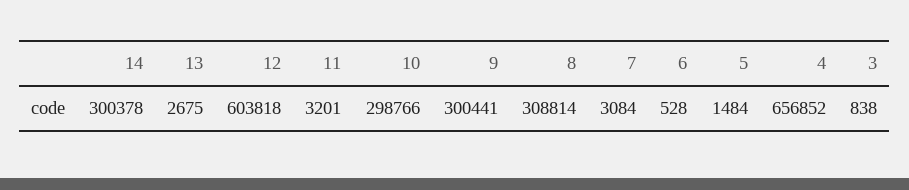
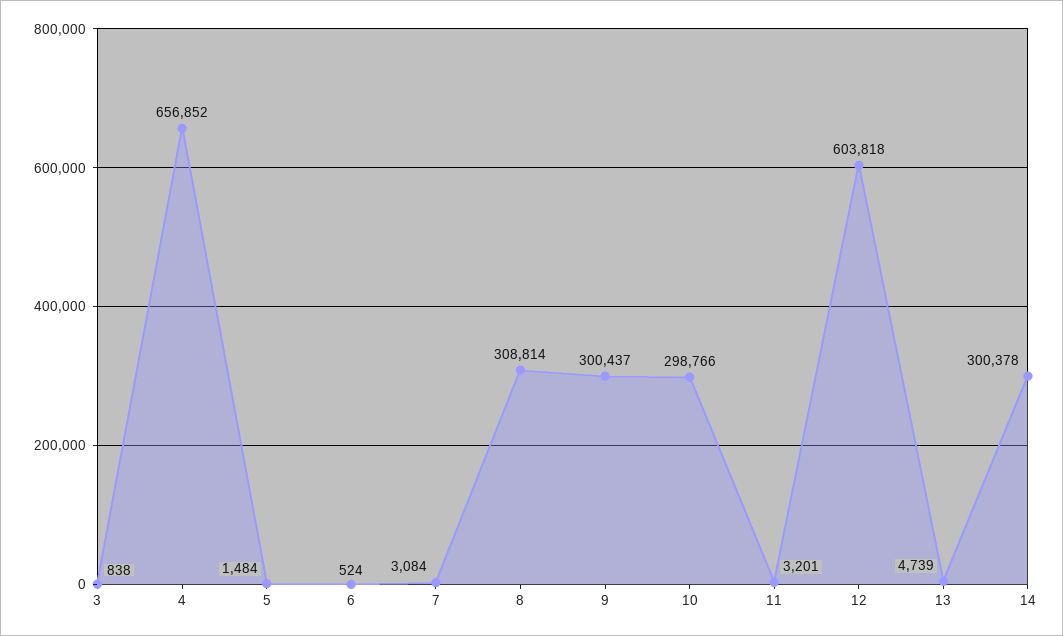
  {
    "14": 300378,
-   "13": 2675,
+   "13": 4739,
    "12": 603818,
    "11": 3201,
    "10": 298766,
-   "9": 300441,
+   "9": 300437,
    "8": 308814,
    "7": 3084,
-   "6": 528,
+   "6": 524,
    "5": 1484,
    "4": 656852,
    "3": 838
  }

